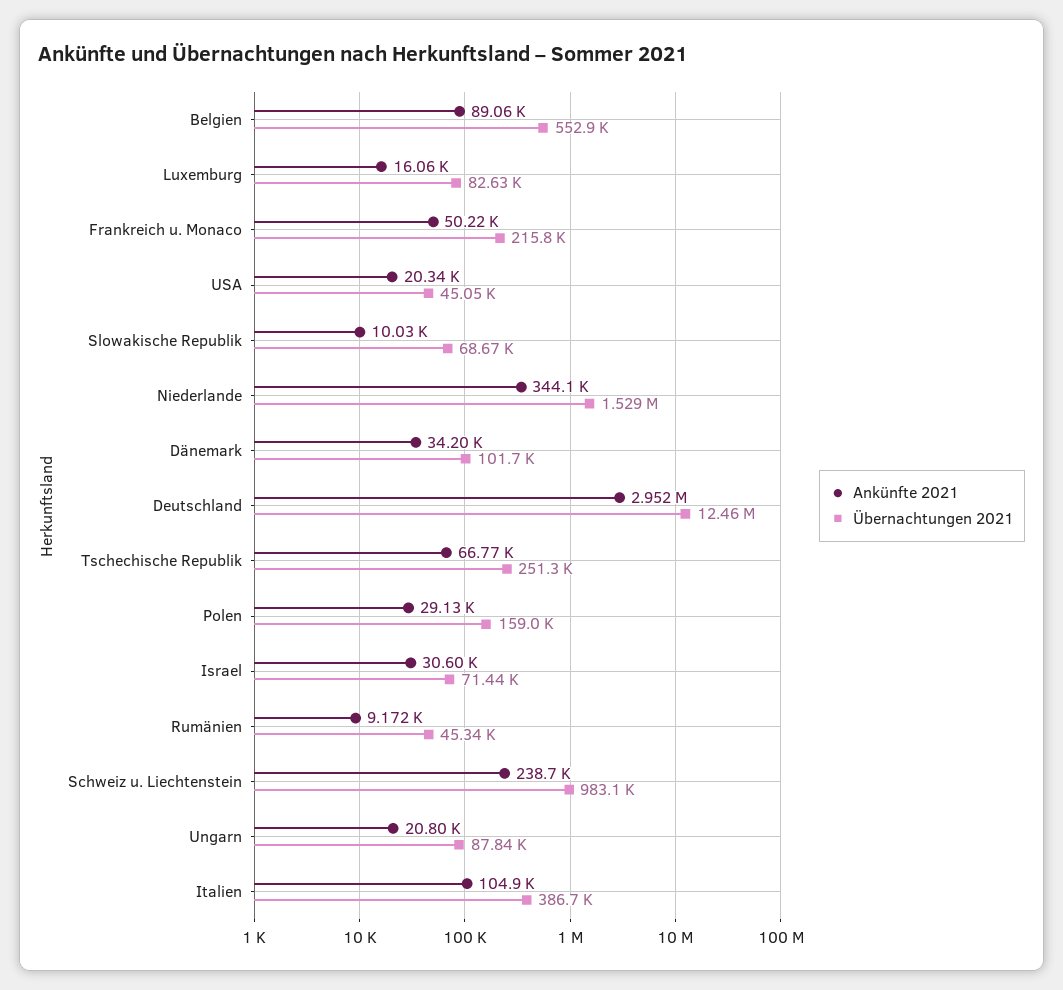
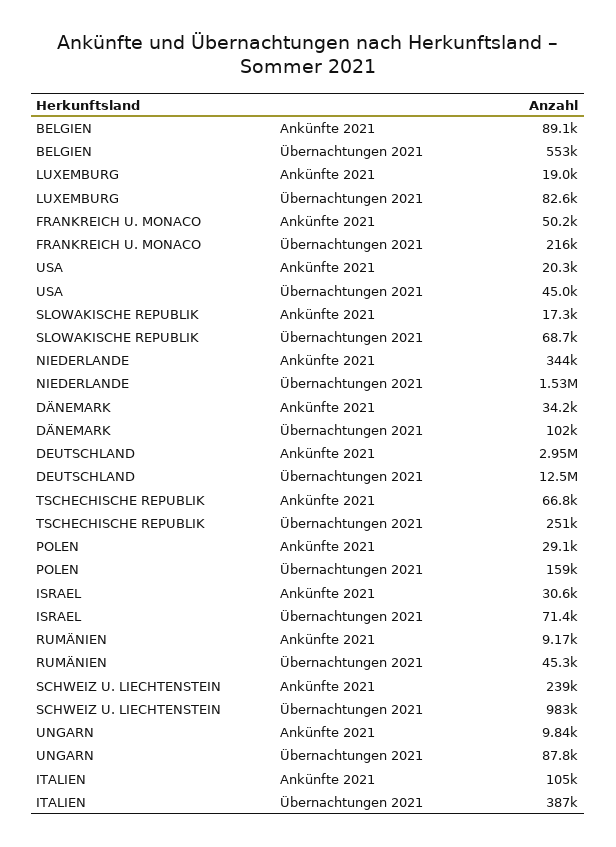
  {
    "Ankünfte 2021": {
      "Belgien": 89060,
-     "Luxemburg": 16060,
+     "Luxemburg": 19000,
      "Frankreich u. Monaco": 50220,
      "USA": 20340,
-     "Slowakische Republik": 10030,
+     "Slowakische Republik": 17300,
      "Niederlande": 344100,
      "Dänemark": 34200,
      "Deutschland": 2952000,
      "Tschechische Republik": 66770,
      "Polen": 29130,
      "Israel": 30600,
      "Rumänien": 9172,
      "Schweiz u. Liechtenstein": 238700,
-     "Ungarn": 20800,
+     "Ungarn": 9840,
      "Italien": 104900
    },
    "Übernachtungen 2021": {
      "Belgien": 552900,
      "Luxemburg": 82630,
      "Frankreich u. Monaco": 215800,
      "USA": 45050,
      "Slowakische Republik": 68670,
      "Niederlande": 1529000,
      "Dänemark": 101700,
      "Deutschland": 12460000,
      "Tschechische Republik": 251300,
      "Polen": 159000,
      "Israel": 71440,
      "Rumänien": 45340,
      "Schweiz u. Liechtenstein": 983100,
      "Ungarn": 87840,
      "Italien": 386700
    }
  }

